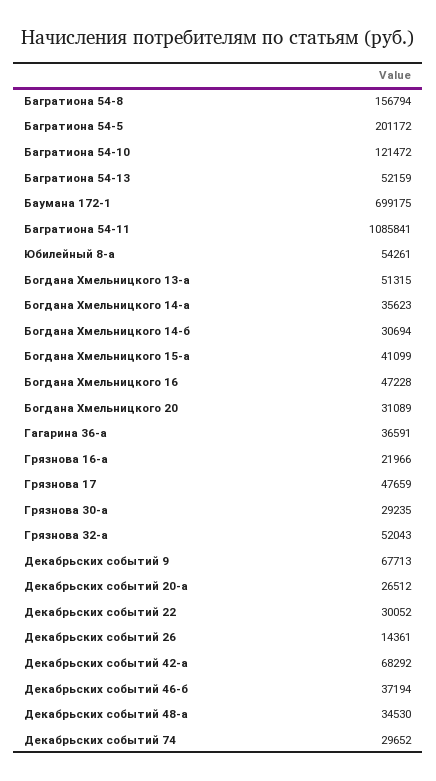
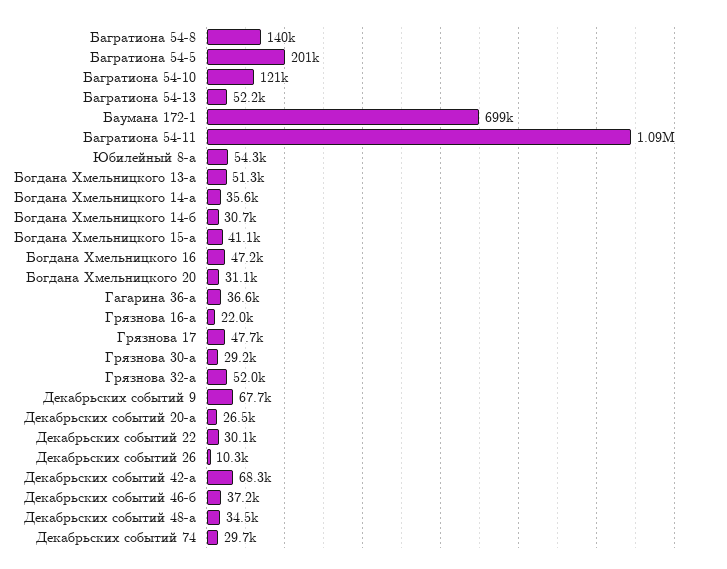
  {
-   "Багратиона 54-8": 156794,
+   "Багратиона 54-8": 140000,
    "Багратиона 54-5": 201172,
    "Багратиона 54-10": 121472,
    "Багратиона 54-13": 52159,
    "Баумана 172-1": 699175,
    "Багратиона 54-11": 1085841,
    "Юбилейный 8-а": 54261,
    "Богдана Хмельницкого 13-а": 51315,
    "Богдана Хмельницкого 14-а": 35623,
    "Богдана Хмельницкого 14-б": 30694,
    "Богдана Хмельницкого 15-а": 41099,
    "Богдана Хмельницкого 16": 47228,
    "Богдана Хмельницкого 20": 31089,
    "Гагарина 36-а": 36591,
    "Грязнова 16-а": 21966,
    "Грязнова 17": 47659,
    "Грязнова 30-а": 29235,
    "Грязнова 32-а": 52043,
    "Декабрьских событий 9": 67713,
    "Декабрьских событий 20-а": 26512,
    "Декабрьских событий 22": 30052,
-   "Декабрьских событий 26": 14361,
+   "Декабрьских событий 26": 10300,
    "Декабрьских событий 42-а": 68292,
    "Декабрьских событий 46-б": 37194,
    "Декабрьских событий 48-а": 34530,
    "Декабрьских событий 74": 29652
  }

